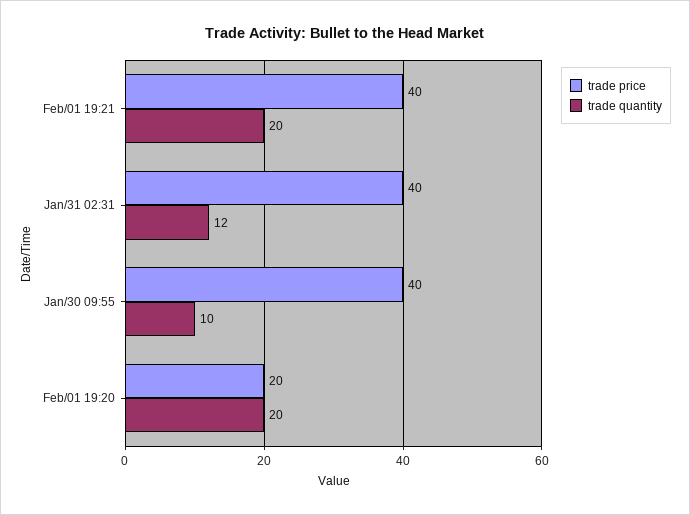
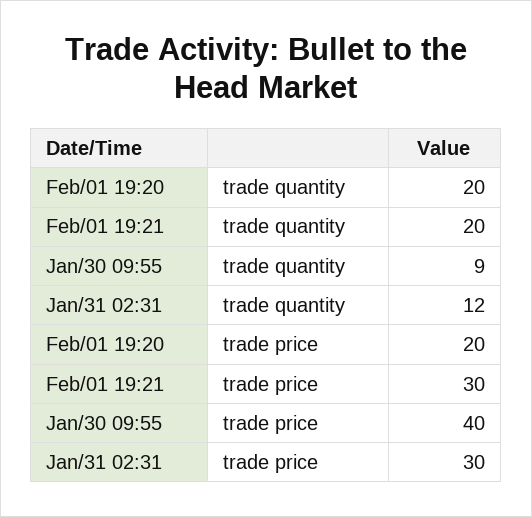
  {
    "trade price": {
-     "Feb/01 19:21": 40,
+     "Feb/01 19:21": 30,
-     "Jan/31 02:31": 40,
+     "Jan/31 02:31": 30,
      "Jan/30 09:55": 40,
      "Feb/01 19:20": 20
    },
    "trade quantity": {
      "Feb/01 19:21": 20,
      "Jan/31 02:31": 12,
-     "Jan/30 09:55": 10,
+     "Jan/30 09:55": 9,
      "Feb/01 19:20": 20
    }
  }

